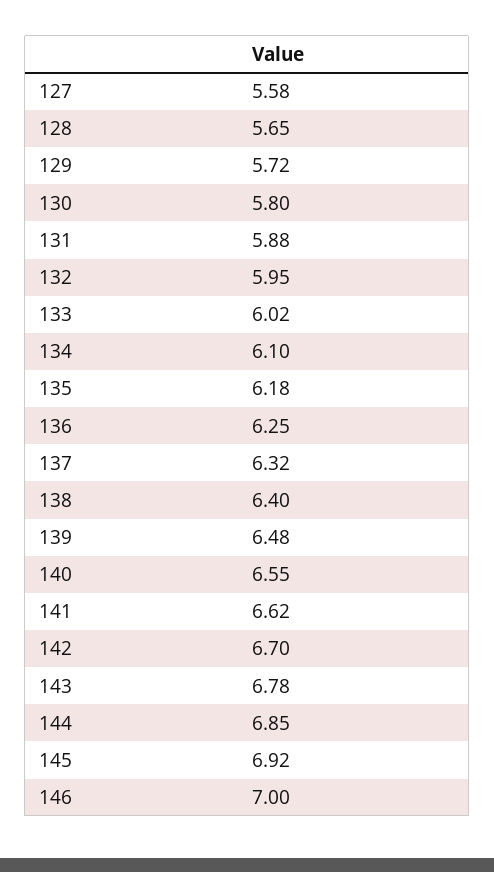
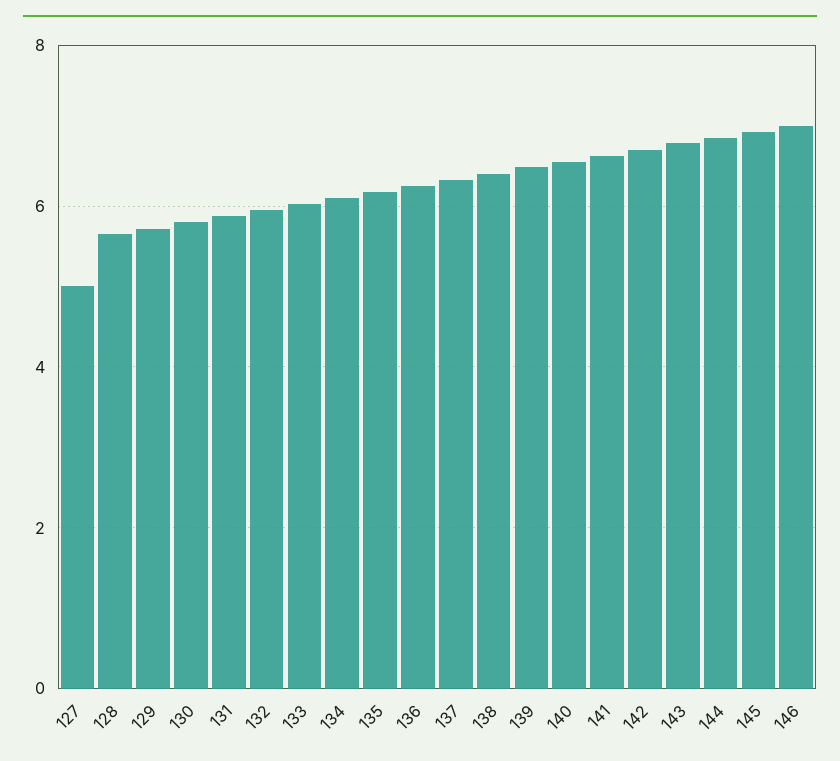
  {
-   "127": 5.58,
+   "127": 5,
    "128": 5.65,
    "129": 5.72,
    "130": 5.8,
    "131": 5.88,
    "132": 5.95,
    "133": 6.02,
    "134": 6.1,
    "135": 6.18,
    "136": 6.25,
    "137": 6.32,
    "138": 6.4,
    "139": 6.48,
    "140": 6.55,
    "141": 6.62,
    "142": 6.7,
    "143": 6.78,
    "144": 6.85,
    "145": 6.92,
    "146": 7
  }

